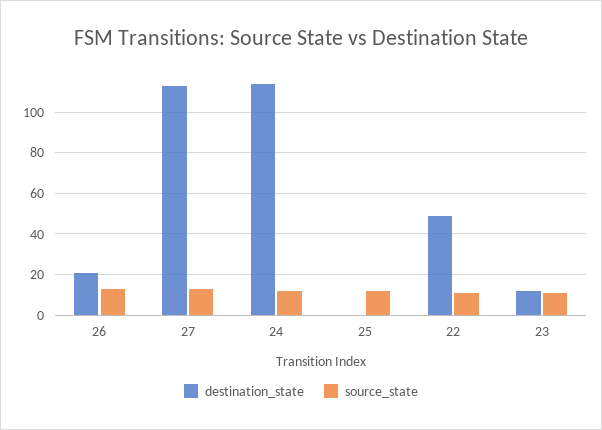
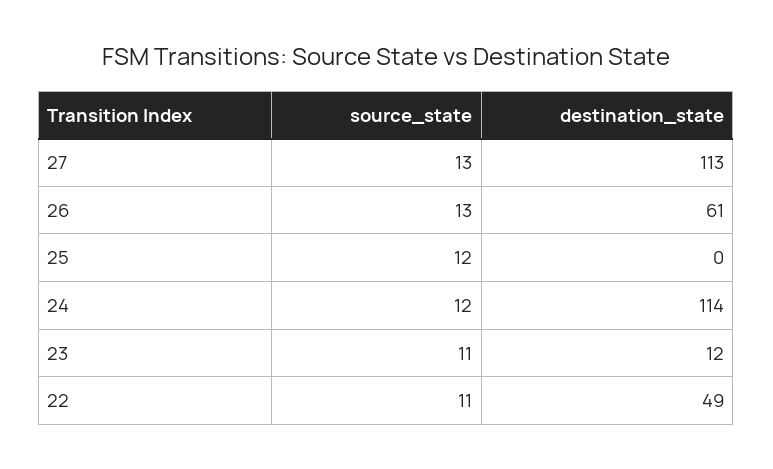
  {
    "destination_state": {
-     "26": 20,
+     "26": 61,
      "27": 113,
      "24": 114,
      "25": 0,
      "22": 49,
      "23": 12
    },
    "source_state": {
      "26": 13,
      "27": 13,
      "24": 12,
      "25": 12,
      "22": 11,
      "23": 11
    }
  }

